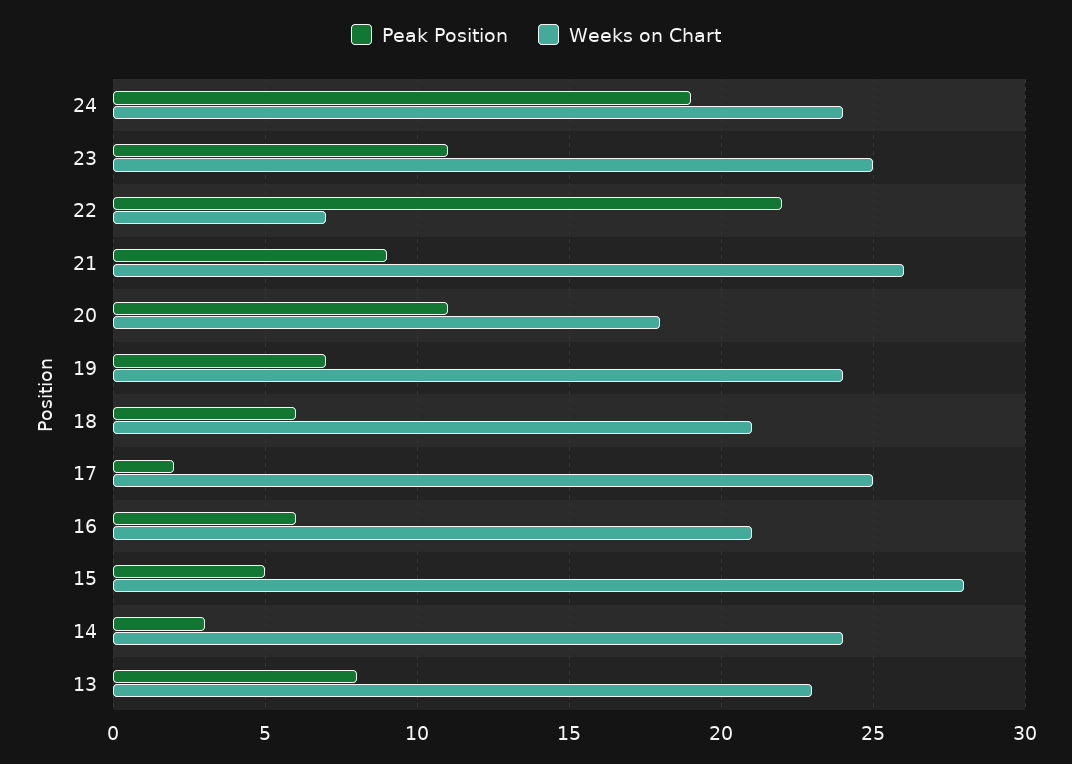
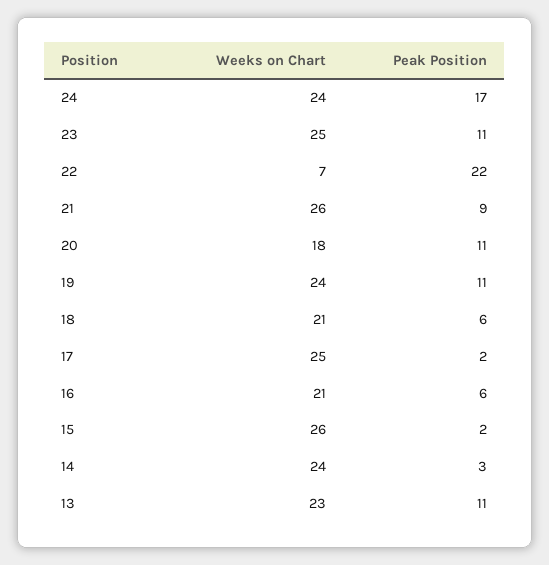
  {
    "Peak Position": {
-     "24": 19,
+     "24": 17,
      "23": 11,
      "22": 22,
      "21": 9,
      "20": 11,
-     "19": 7,
+     "19": 11,
      "18": 6,
      "17": 2,
      "16": 6,
-     "15": 5,
+     "15": 2,
      "14": 3,
-     "13": 8
+     "13": 11
    },
    "Weeks on Chart": {
      "24": 24,
      "23": 25,
      "22": 7,
      "21": 26,
      "20": 18,
      "19": 24,
      "18": 21,
      "17": 25,
      "16": 21,
-     "15": 28,
+     "15": 26,
      "14": 24,
      "13": 23
    }
  }

